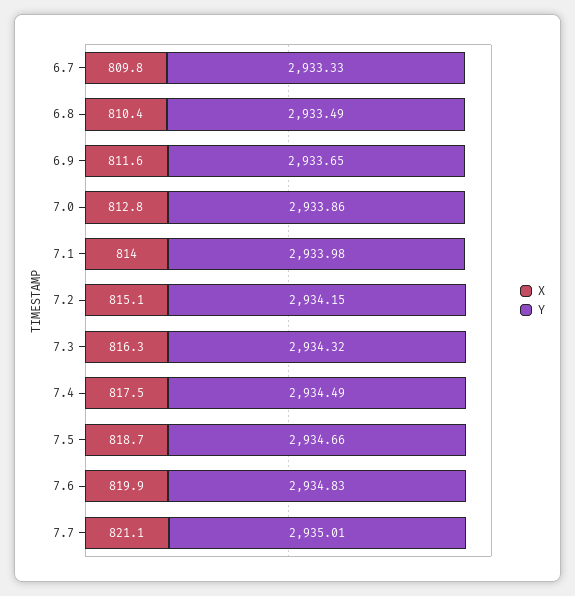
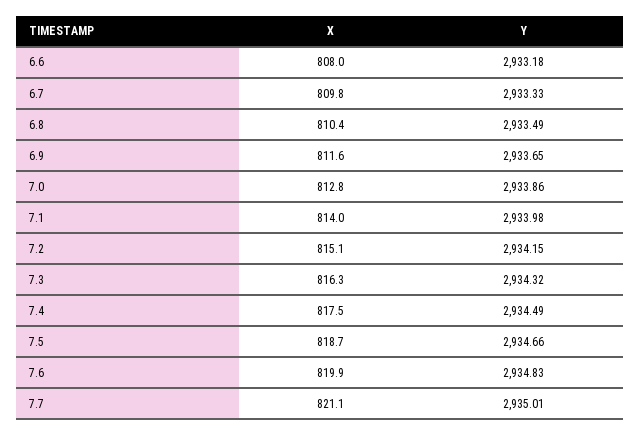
  {
    "X": {
      "6.7": 809.8,
      "6.8": 810.4,
      "6.9": 811.6,
      "7.0": 812.8,
      "7.1": 814,
      "7.2": 815.1,
      "7.3": 816.3,
      "7.4": 817.5,
      "7.5": 818.7,
      "7.6": 819.9,
-     "7.7": 821.1
+     "7.7": 821.1,
+     "6.6": 808
    },
    "Y": {
      "6.7": 2933.33,
      "6.8": 2933.49,
      "6.9": 2933.65,
      "7.0": 2933.86,
      "7.1": 2933.98,
      "7.2": 2934.15,
      "7.3": 2934.32,
      "7.4": 2934.49,
      "7.5": 2934.66,
      "7.6": 2934.83,
-     "7.7": 2935.01
+     "7.7": 2935.01,
+     "6.6": 2933.18
    }
  }

